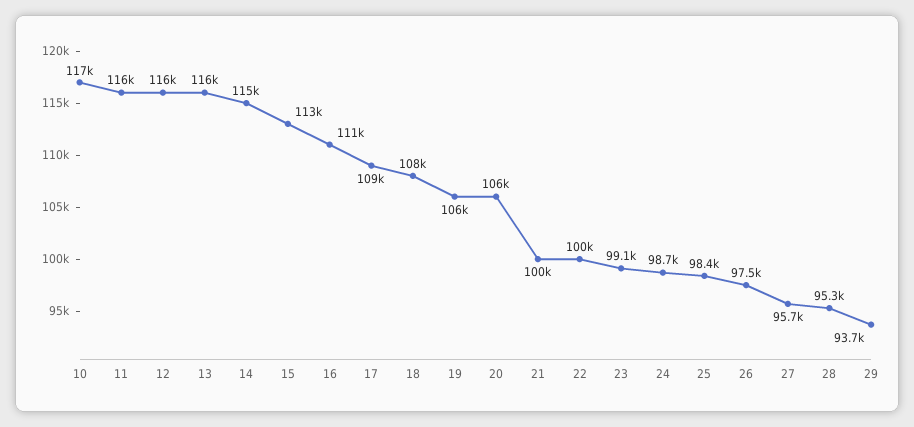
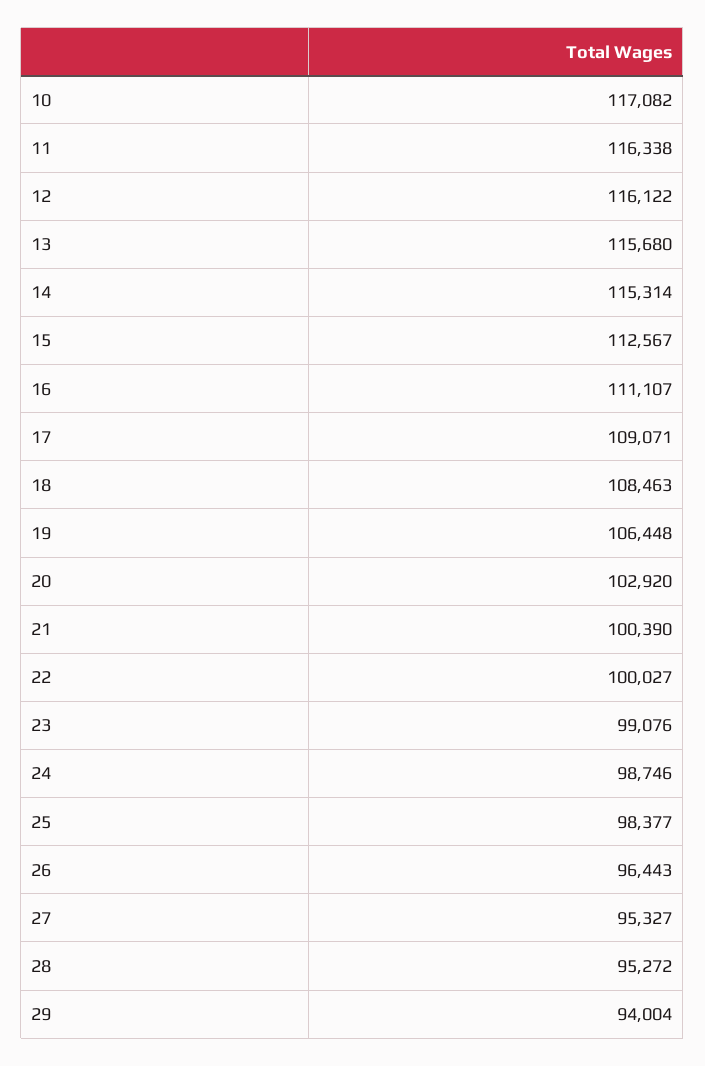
  {
    "10": 117082,
    "11": 116338,
    "12": 116122,
    "13": 115680,
    "14": 115314,
    "15": 112567,
    "16": 111107,
    "17": 109071,
    "18": 108463,
    "19": 106448,
-   "20": 106000,
+   "20": 102920,
    "21": 100390,
    "22": 100027,
    "23": 99076,
    "24": 98746,
    "25": 98377,
-   "26": 97500,
+   "26": 96443,
-   "27": 95700,
+   "27": 95327,
    "28": 95272,
-   "29": 93700
+   "29": 94004
  }

